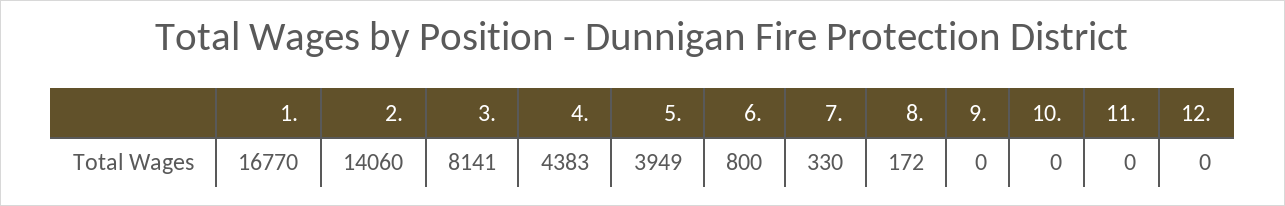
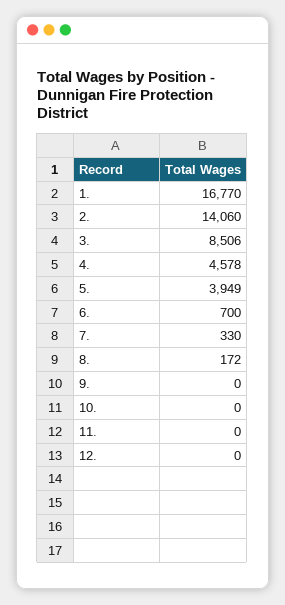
  {
    "1.": 16770,
    "2.": 14060,
-   "3.": 8141,
+   "3.": 8506,
-   "4.": 4383,
+   "4.": 4578,
    "5.": 3949,
-   "6.": 800,
+   "6.": 700,
    "7.": 330,
    "8.": 172,
    "9.": 0,
    "10.": 0,
    "11.": 0,
    "12.": 0
  }

